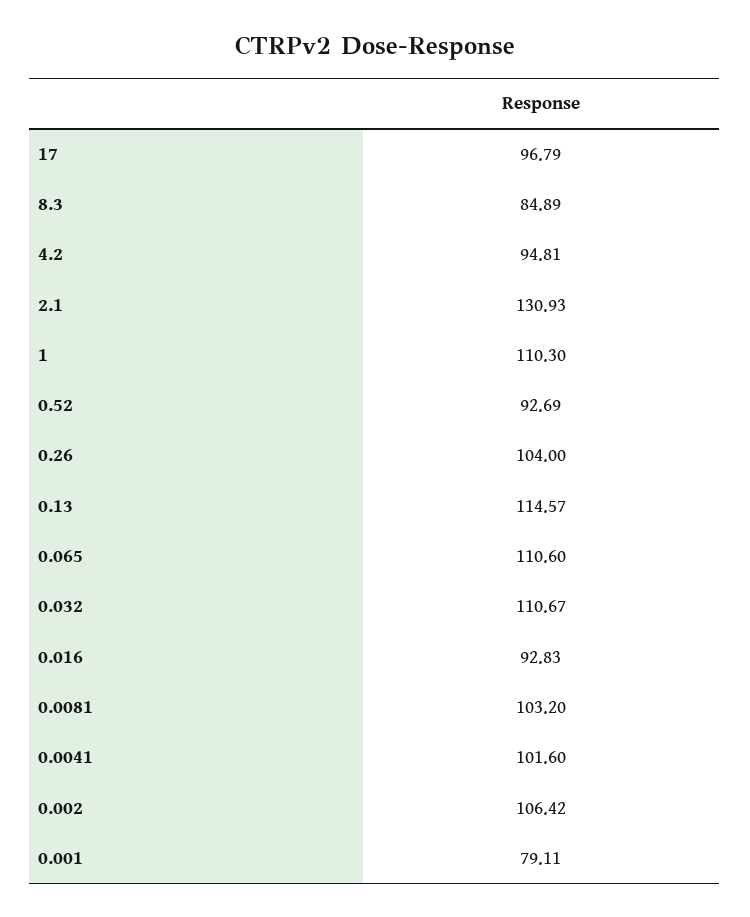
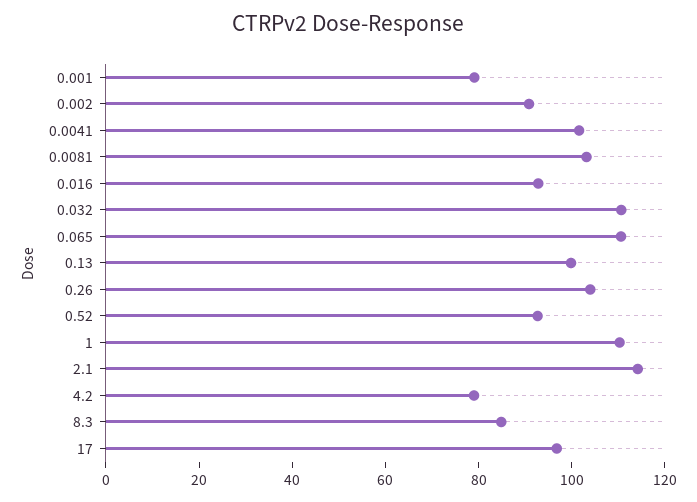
  {
    "17": 96.79,
    "8.3": 84.89,
-   "4.2": 94.81,
+   "4.2": 80,
-   "2.1": 130.93,
+   "2.1": 115,
    "1": 110.3,
    "0.52": 92.69,
    "0.26": 104,
-   "0.13": 114.57,
+   "0.13": 100,
    "0.065": 110.6,
    "0.032": 110.67,
    "0.016": 92.83,
    "0.0081": 103.2,
    "0.0041": 101.6,
-   "0.002": 106.42,
+   "0.002": 90,
    "0.001": 79.11
  }

